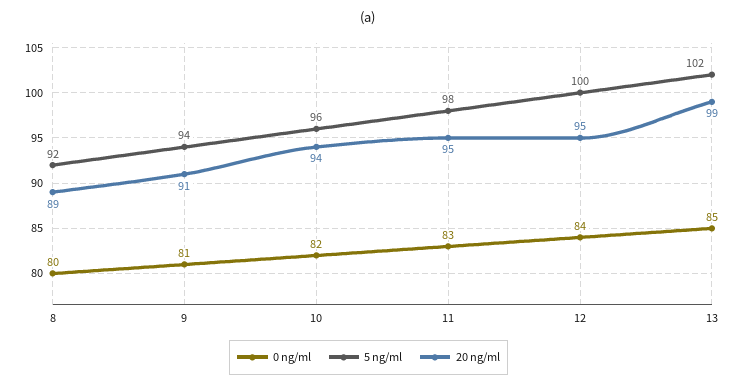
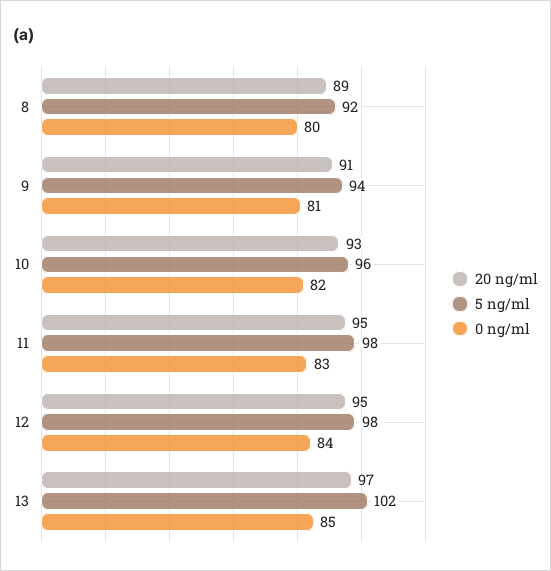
  {
    "0 ng/ml": {
      "8": 80,
      "9": 81,
      "10": 82,
      "11": 83,
      "12": 84,
      "13": 85
    },
    "5 ng/ml": {
      "8": 92,
      "9": 94,
      "10": 96,
      "11": 98,
-     "12": 100,
+     "12": 98,
      "13": 102
    },
    "20 ng/ml": {
      "8": 89,
      "9": 91,
-     "10": 94,
+     "10": 93,
      "11": 95,
      "12": 95,
-     "13": 99
+     "13": 97
    }
  }

